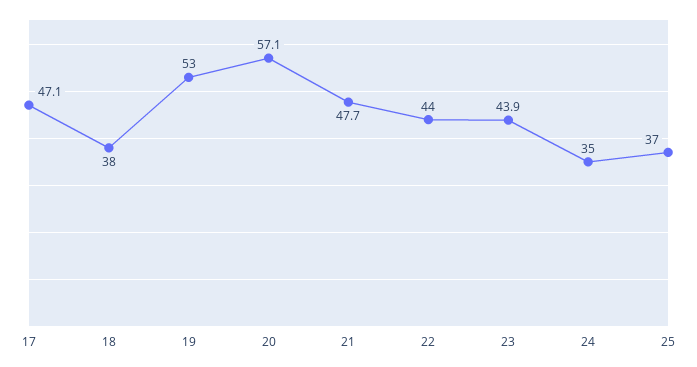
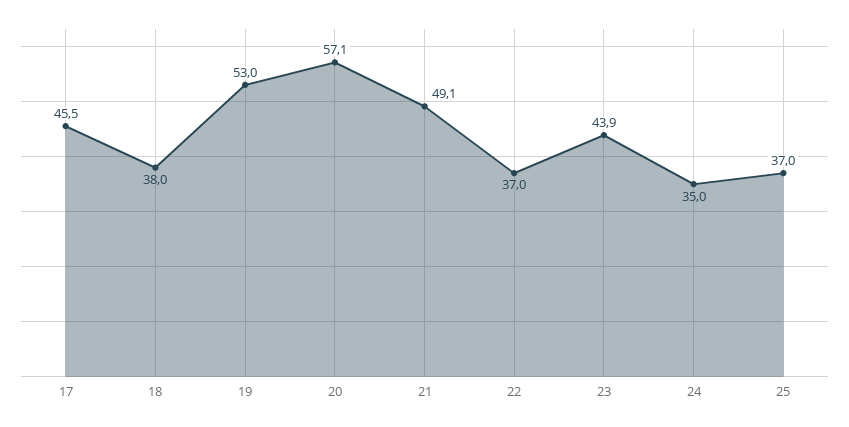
  {
-   "17": 47.1,
+   "17": 45.5,
    "18": 38,
    "19": 53,
    "20": 57.1,
-   "21": 47.7,
+   "21": 49.1,
-   "22": 44,
+   "22": 37,
    "23": 43.9,
    "24": 35,
    "25": 37
  }

